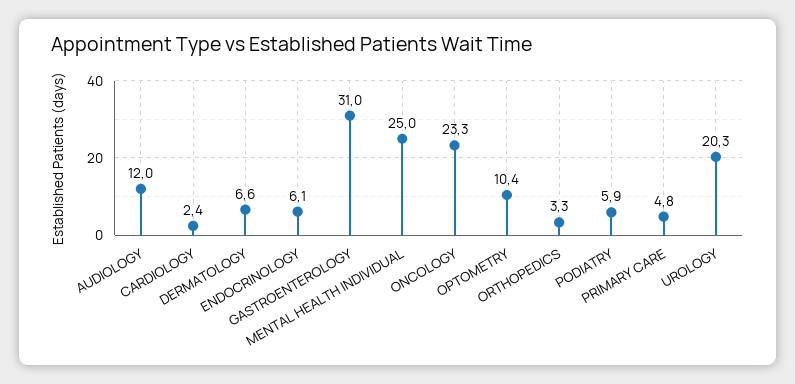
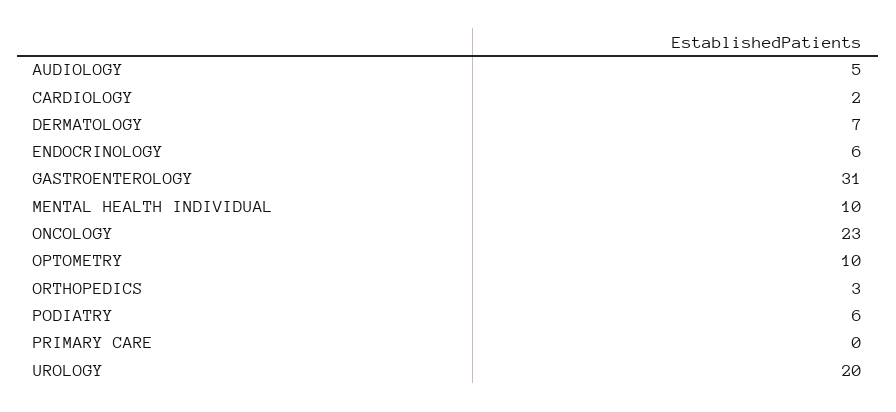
  {
-   "AUDIOLOGY": 12,
+   "AUDIOLOGY": 5,
    "CARDIOLOGY": 2.4,
    "DERMATOLOGY": 6.6,
    "ENDOCRINOLOGY": 6.1,
    "GASTROENTEROLOGY": 31,
-   "MENTAL HEALTH INDIVIDUAL": 25,
+   "MENTAL HEALTH INDIVIDUAL": 10,
    "ONCOLOGY": 23.3,
    "OPTOMETRY": 10.4,
    "ORTHOPEDICS": 3.3,
    "PODIATRY": 5.9,
-   "PRIMARY CARE": 4.8,
+   "PRIMARY CARE": 0,
    "UROLOGY": 20.3
  }

